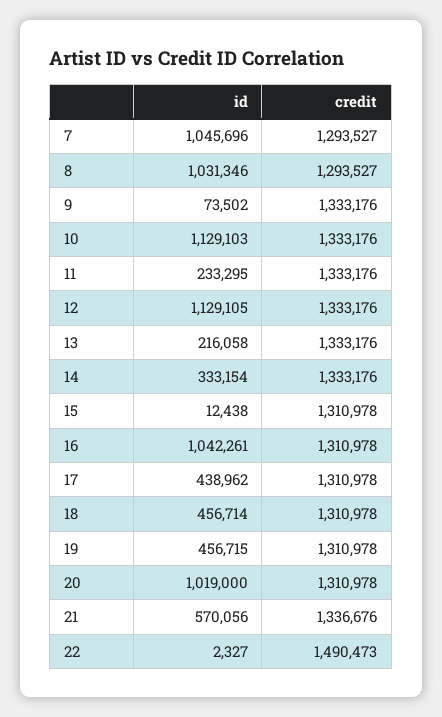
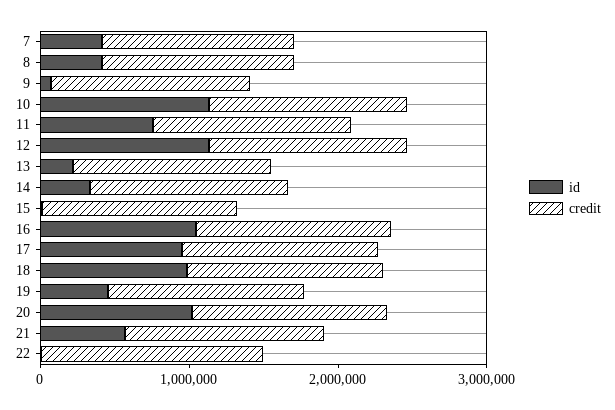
  {
    "id": {
-     "7": 1045696,
+     "7": 400000,
-     "8": 1031346,
+     "8": 400000,
      "9": 73502,
      "10": 1129103,
-     "11": 233295,
+     "11": 800000,
      "12": 1129105,
      "13": 216058,
      "14": 333154,
      "15": 12438,
      "16": 1042261,
-     "17": 438962,
+     "17": 1000000,
-     "18": 456714,
+     "18": 1000000,
      "19": 456715,
      "20": 1019000,
      "21": 570056,
      "22": 2327
    },
    "credit": {
      "7": 1293527,
      "8": 1293527,
      "9": 1333176,
      "10": 1333176,
      "11": 1333176,
      "12": 1333176,
      "13": 1333176,
      "14": 1333176,
      "15": 1310978,
      "16": 1310978,
      "17": 1310978,
      "18": 1310978,
      "19": 1310978,
      "20": 1310978,
      "21": 1336676,
      "22": 1490473
    }
  }

